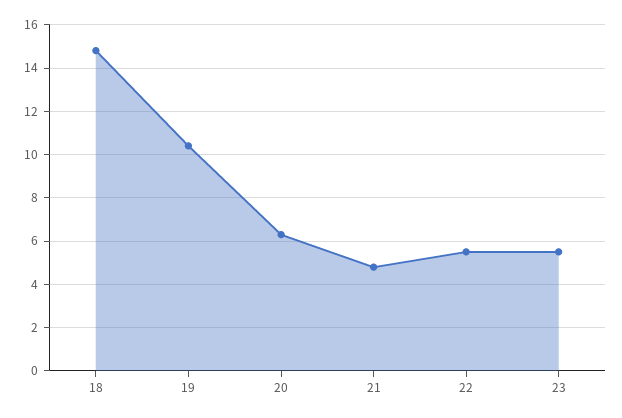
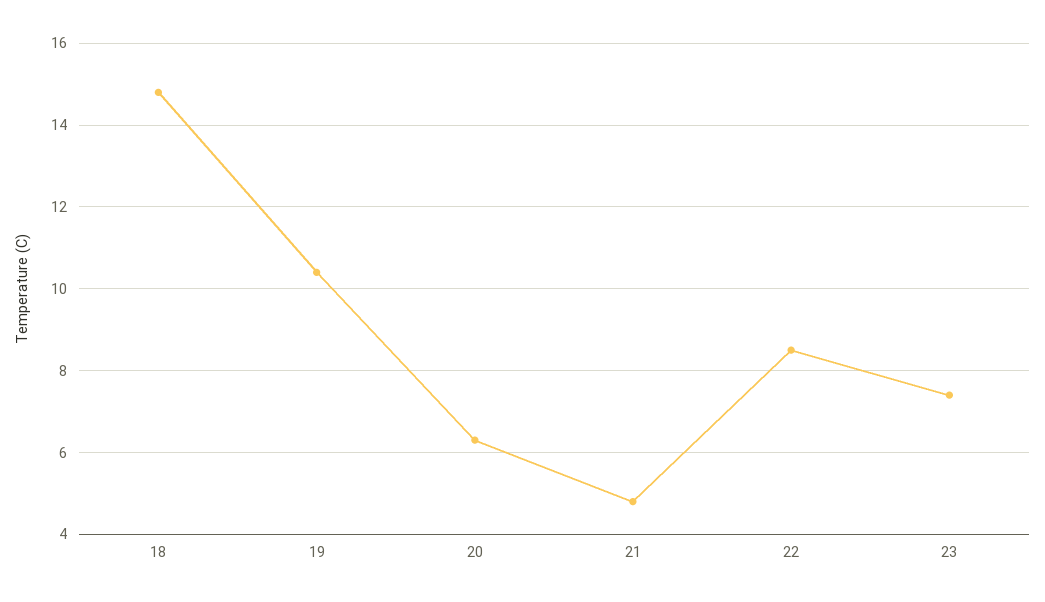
  {
    "18": 15,
    "19": 10.5,
    "20": 6.5,
    "21": 5,
-   "22": 5.5,
+   "22": 8.5,
-   "23": 5.5
+   "23": 7.5
  }

